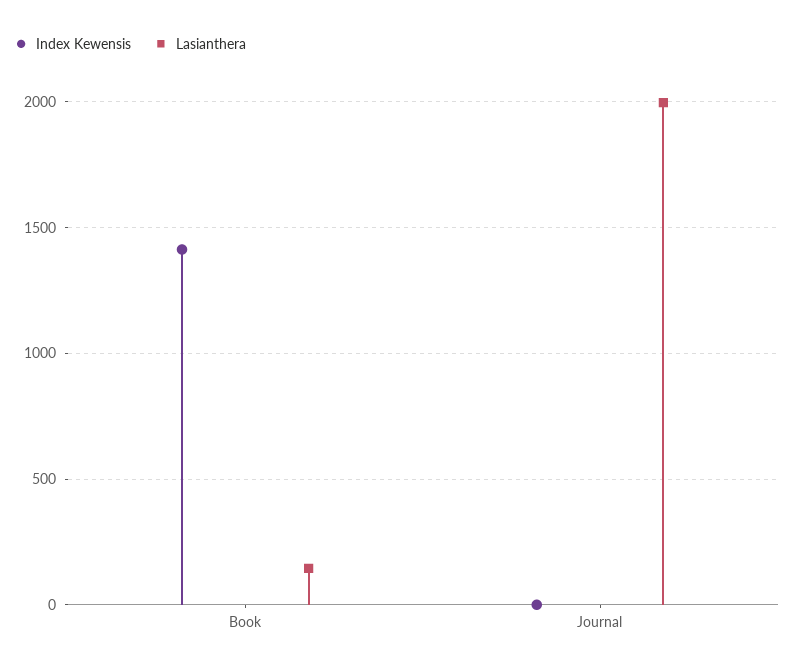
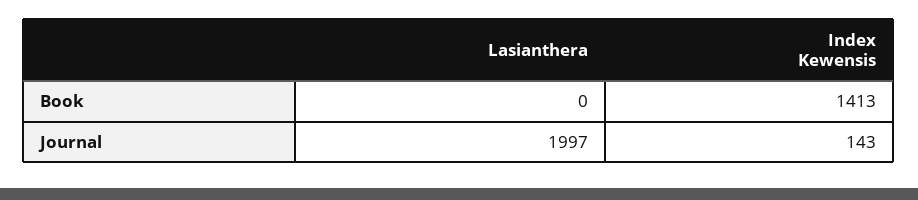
  {
    "Index Kewensis": {
      "Book": 1413,
-     "Journal": 0
+     "Journal": 143
    },
    "Lasianthera": {
-     "Book": 150,
+     "Book": 0,
      "Journal": 1997
    }
  }

